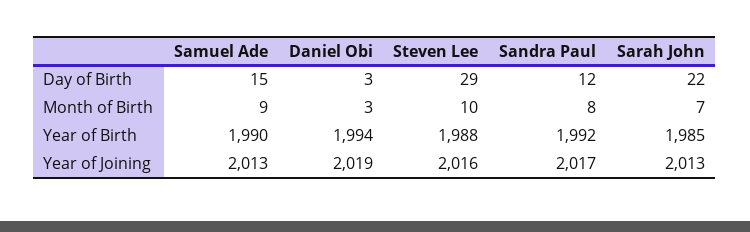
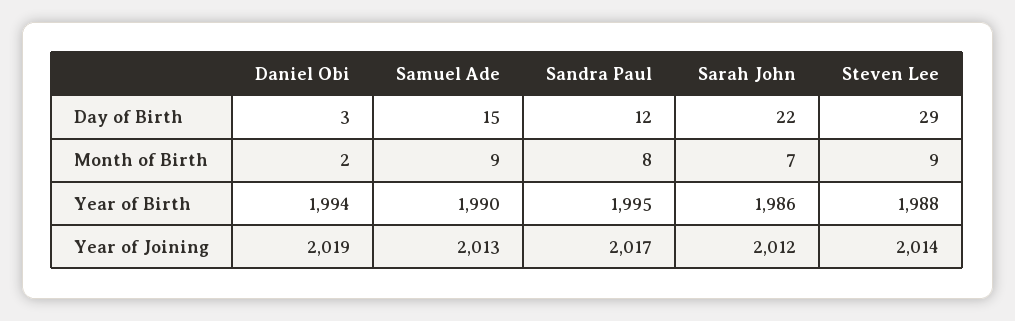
  {
    "Samuel Ade": {
      "Day of Birth": 15,
      "Month of Birth": 9,
      "Year of Birth": 1990,
      "Year of Joining": 2013
    },
    "Daniel Obi": {
      "Day of Birth": 3,
-     "Month of Birth": 3,
+     "Month of Birth": 2,
      "Year of Birth": 1994,
      "Year of Joining": 2019
    },
    "Steven Lee": {
      "Day of Birth": 29,
-     "Month of Birth": 10,
+     "Month of Birth": 9,
      "Year of Birth": 1988,
-     "Year of Joining": 2016
+     "Year of Joining": 2014
    },
    "Sandra Paul": {
      "Day of Birth": 12,
      "Month of Birth": 8,
-     "Year of Birth": 1992,
+     "Year of Birth": 1995,
      "Year of Joining": 2017
    },
    "Sarah John": {
      "Day of Birth": 22,
      "Month of Birth": 7,
-     "Year of Birth": 1985,
+     "Year of Birth": 1986,
-     "Year of Joining": 2013
+     "Year of Joining": 2012
    }
  }

